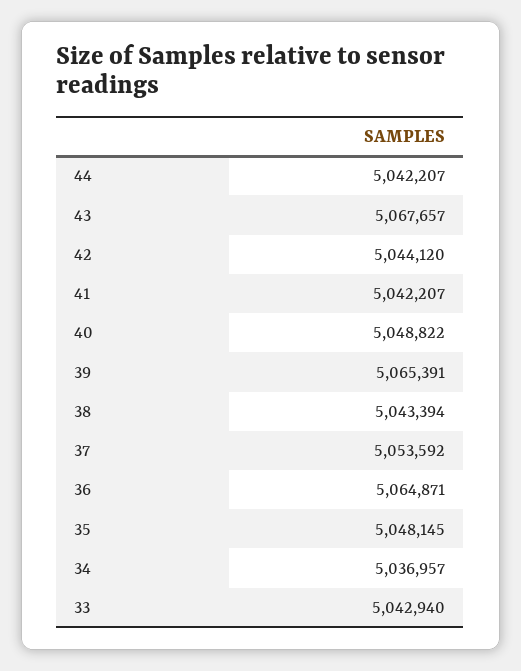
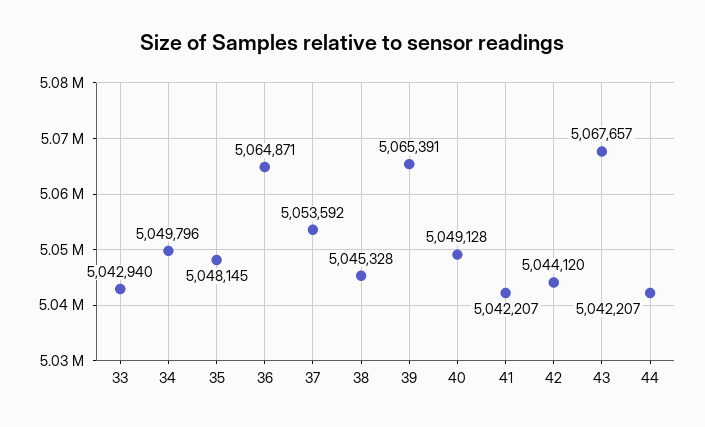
  {
    "44": 5042207,
    "43": 5067657,
    "42": 5044120,
    "41": 5042207,
-   "40": 5048822,
+   "40": 5049128,
    "39": 5065391,
-   "38": 5043394,
+   "38": 5045328,
    "37": 5053592,
    "36": 5064871,
    "35": 5048145,
-   "34": 5036957,
+   "34": 5049796,
    "33": 5042940
  }

